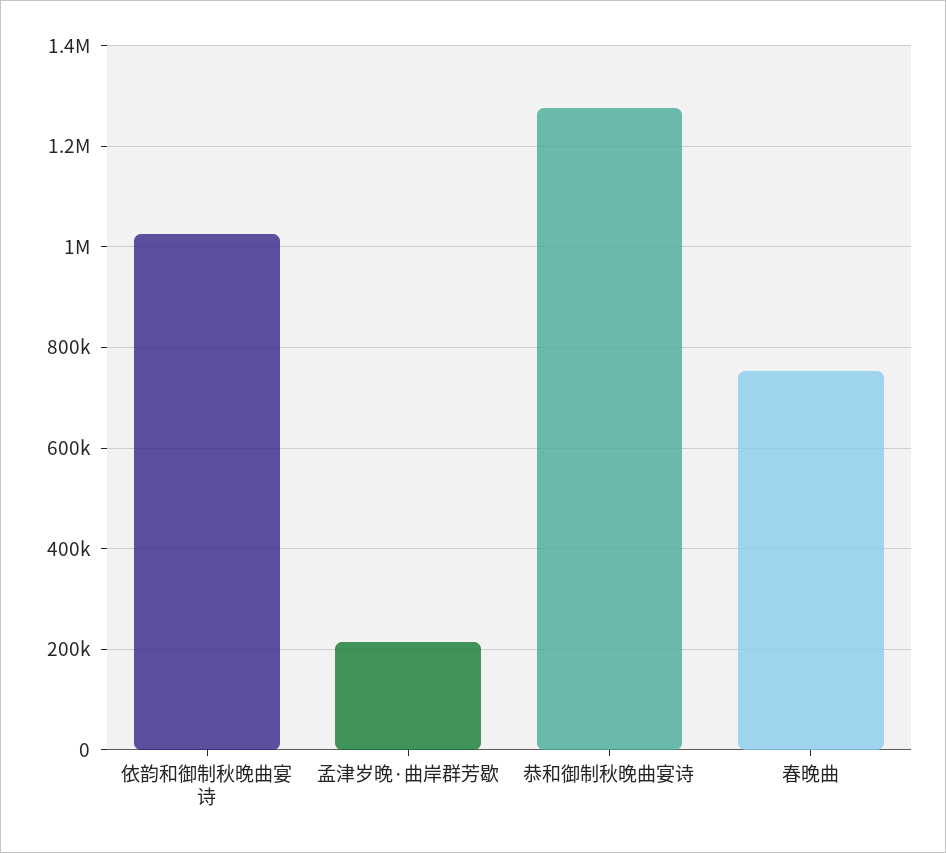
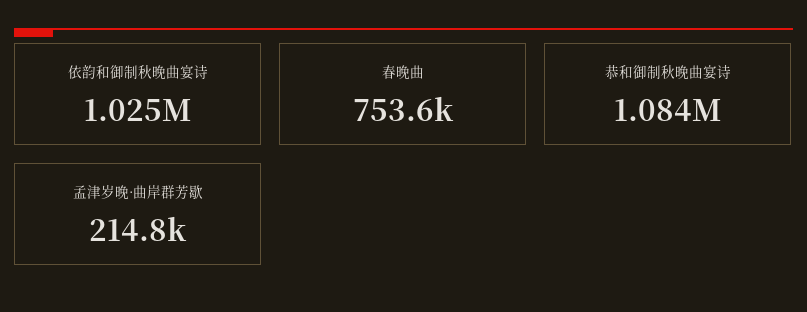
  {
    "依韵和御制秋晚曲宴诗": 1025000,
    "孟津岁晚·曲岸群芳歇": 214800,
-   "恭和御制秋晚曲宴诗": 1280000,
+   "恭和御制秋晚曲宴诗": 1084000,
    "春晚曲": 753600
  }

